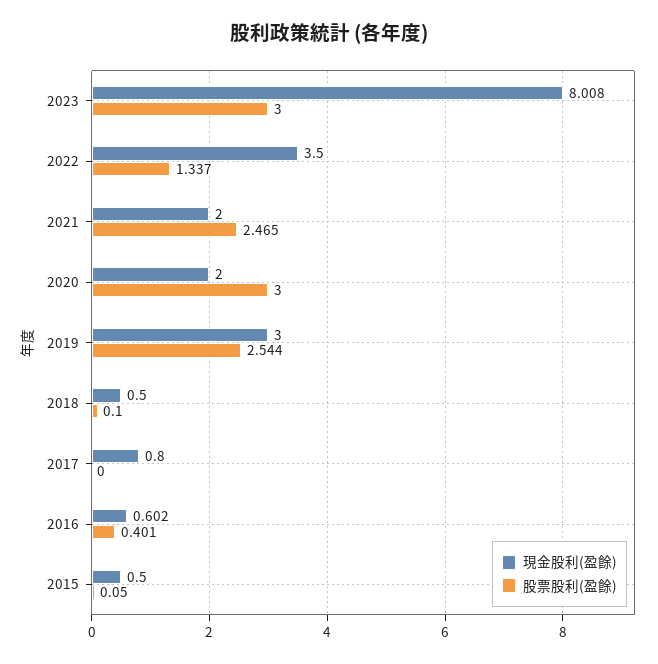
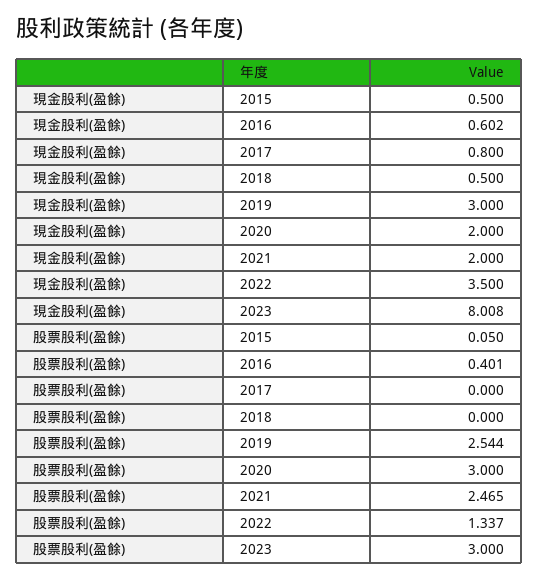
  {
    "現金股利(盈餘)": {
      "2023": 8.008,
      "2022": 3.5,
      "2021": 2,
      "2020": 2,
      "2019": 3,
      "2018": 0.5,
      "2017": 0.8,
      "2016": 0.602,
      "2015": 0.5
    },
    "股票股利(盈餘)": {
      "2023": 3,
      "2022": 1.337,
      "2021": 2.465,
      "2020": 3,
      "2019": 2.544,
-     "2018": 0.1,
+     "2018": 0,
      "2017": 0,
      "2016": 0.401,
      "2015": 0.05
    }
  }

